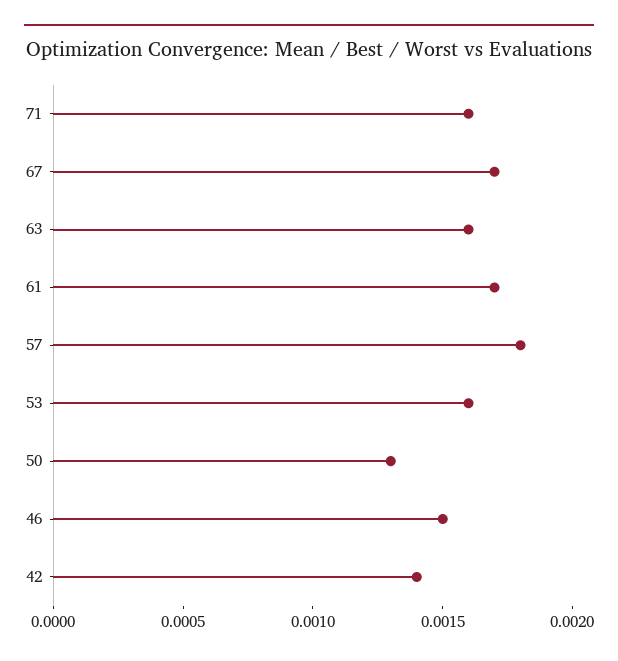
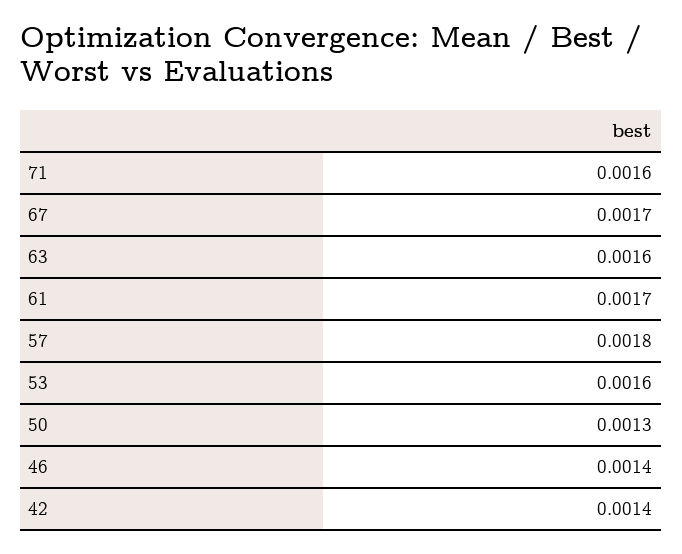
  {
    "71": 0.0016,
    "67": 0.0017,
    "63": 0.0016,
    "61": 0.0017,
    "57": 0.0018,
    "53": 0.0016,
    "50": 0.0013,
-   "46": 0.0015,
+   "46": 0.0014,
    "42": 0.0014
  }

